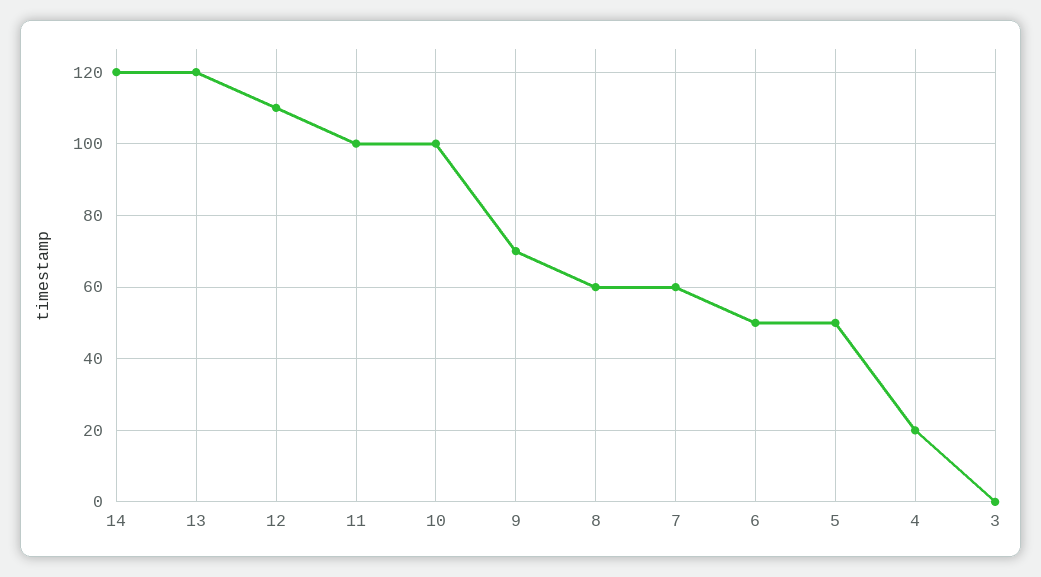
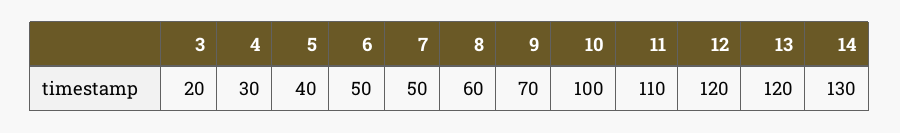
  {
-   "14": 120,
+   "14": 130,
    "13": 120,
-   "12": 110,
+   "12": 120,
-   "11": 100,
+   "11": 110,
    "10": 100,
    "9": 70,
    "8": 60,
-   "7": 60,
+   "7": 50,
    "6": 50,
-   "5": 50,
+   "5": 40,
-   "4": 20,
+   "4": 30,
-   "3": 0
+   "3": 20
  }

